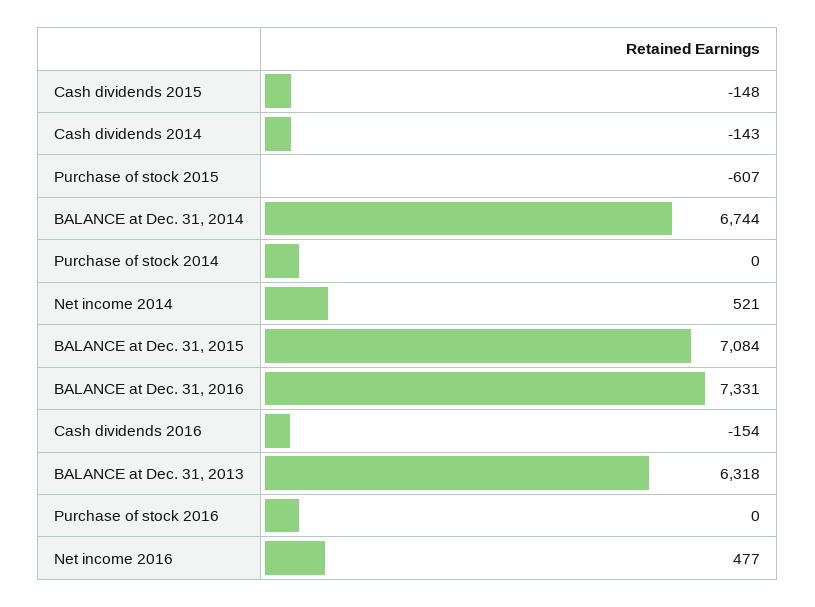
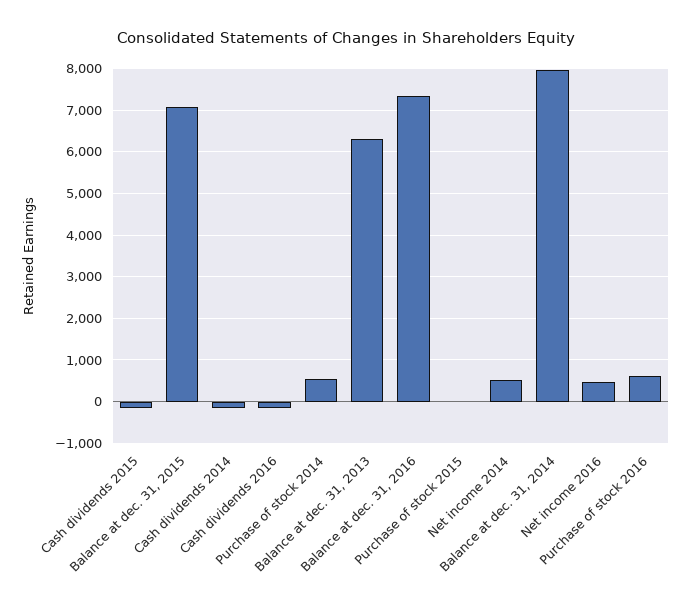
  {
    "Cash dividends 2015": -148,
    "Cash dividends 2014": -143,
-   "Purchase of stock 2015": -607,
+   "Purchase of stock 2015": 0,
-   "BALANCE at Dec. 31, 2014": 6744,
+   "BALANCE at Dec. 31, 2014": 8000,
-   "Purchase of stock 2014": 0,
+   "Purchase of stock 2014": 600,
    "Net income 2014": 521,
    "BALANCE at Dec. 31, 2015": 7084,
    "BALANCE at Dec. 31, 2016": 7331,
    "Cash dividends 2016": -154,
    "BALANCE at Dec. 31, 2013": 6318,
-   "Purchase of stock 2016": 0,
+   "Purchase of stock 2016": 600,
    "Net income 2016": 477
  }

